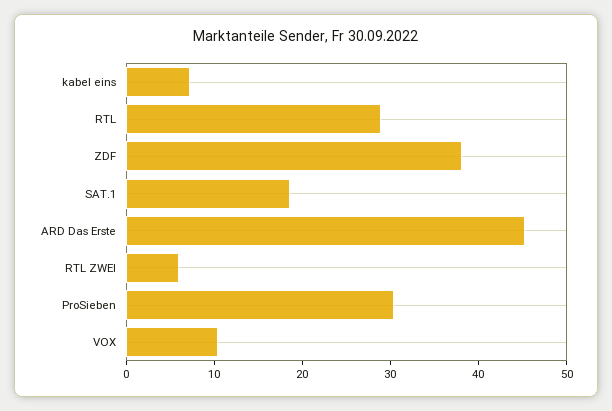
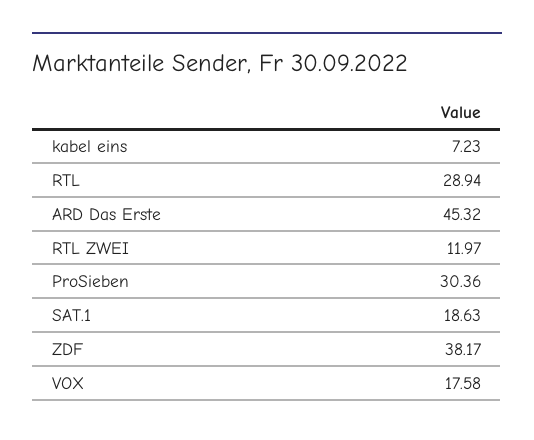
  {
    "kabel eins": 7.23,
    "RTL": 28.94,
    "ZDF": 38.17,
    "SAT.1": 18.63,
    "ARD Das Erste": 45.32,
-   "RTL ZWEI": 6,
+   "RTL ZWEI": 11.97,
    "ProSieben": 30.36,
-   "VOX": 10
+   "VOX": 17.58
  }

